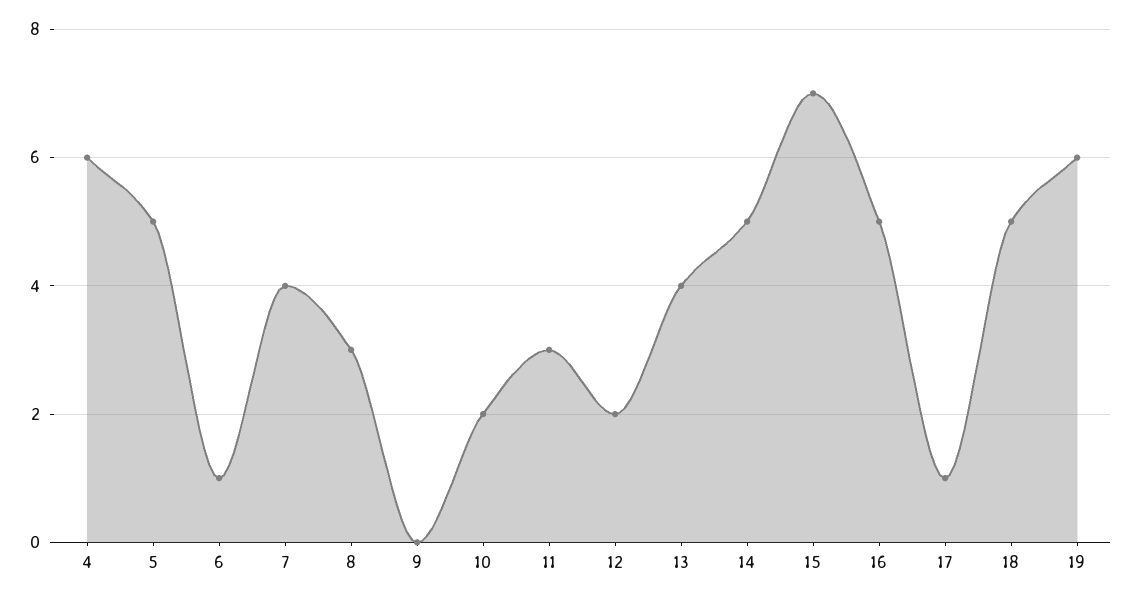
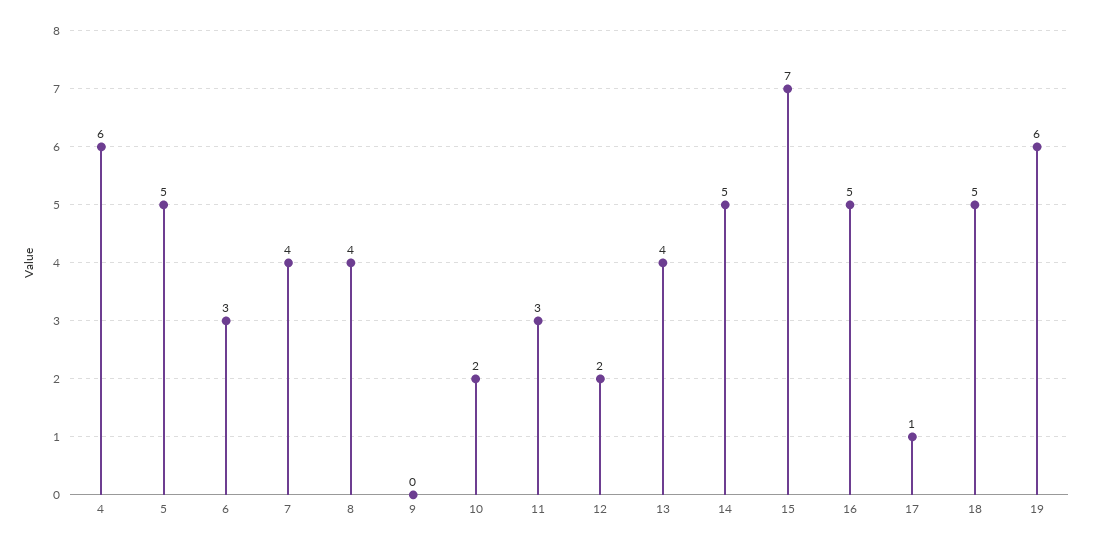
  {
    "4": 6,
    "5": 5,
-   "6": 1,
+   "6": 3,
    "7": 4,
-   "8": 3,
+   "8": 4,
    "9": 0,
    "10": 2,
    "11": 3,
    "12": 2,
    "13": 4,
    "14": 5,
    "15": 7,
    "16": 5,
    "17": 1,
    "18": 5,
    "19": 6
  }

